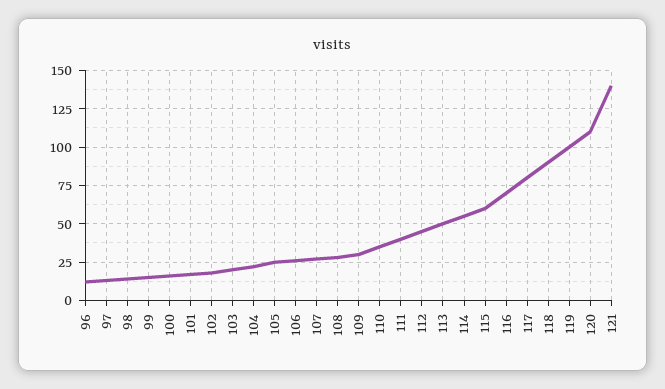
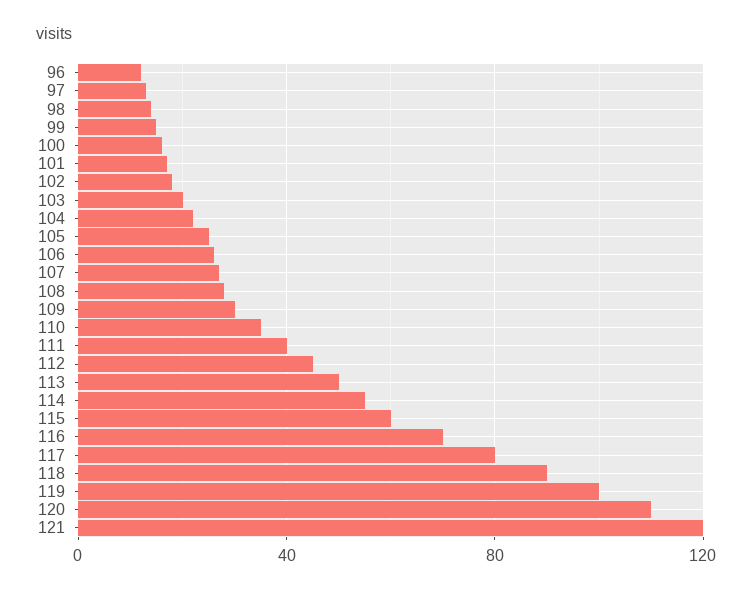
  {
    "96": 10,
    "97": 15,
    "98": 15,
    "99": 15,
    "100": 15,
    "101": 15,
    "102": 20,
    "103": 20,
    "104": 20,
    "105": 25,
    "106": 25,
    "107": 25,
    "108": 30,
    "109": 30,
    "110": 35,
    "111": 40,
    "112": 45,
    "113": 50,
    "114": 55,
    "115": 60,
    "116": 70,
    "117": 80,
    "118": 90,
    "119": 100,
    "120": 110,
-   "121": 140
+   "121": 120
  }

